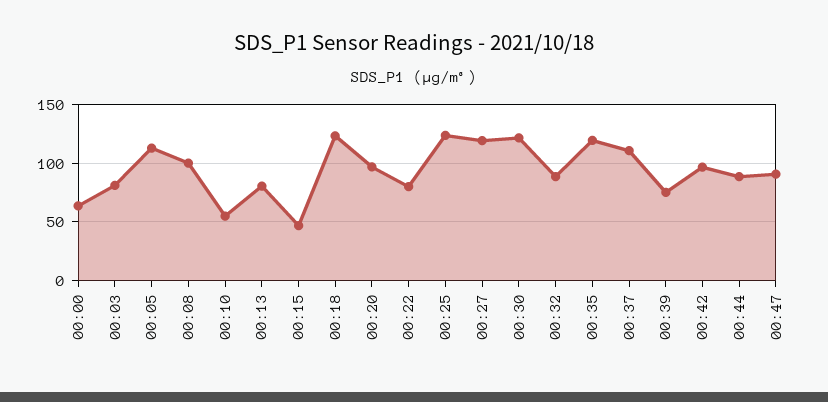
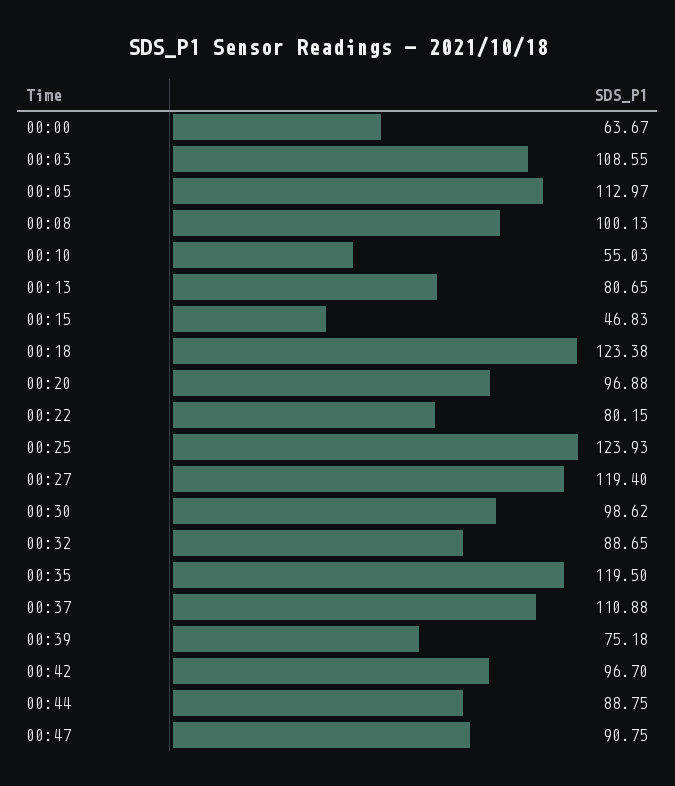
  {
    "00:00": 63.67,
-   "00:03": 80,
+   "00:03": 108.55,
    "00:05": 112.97,
    "00:08": 100.13,
    "00:10": 55.03,
    "00:13": 80.65,
    "00:15": 46.83,
    "00:18": 123.38,
    "00:20": 96.88,
    "00:22": 80.15,
    "00:25": 123.93,
    "00:27": 119.4,
-   "00:30": 120,
+   "00:30": 98.62,
    "00:32": 88.65,
    "00:35": 119.5,
    "00:37": 110.88,
    "00:39": 75.18,
    "00:42": 96.7,
    "00:44": 88.75,
    "00:47": 90.75
  }

